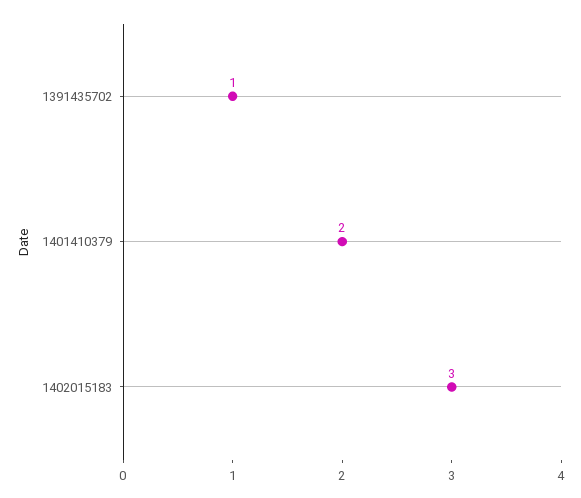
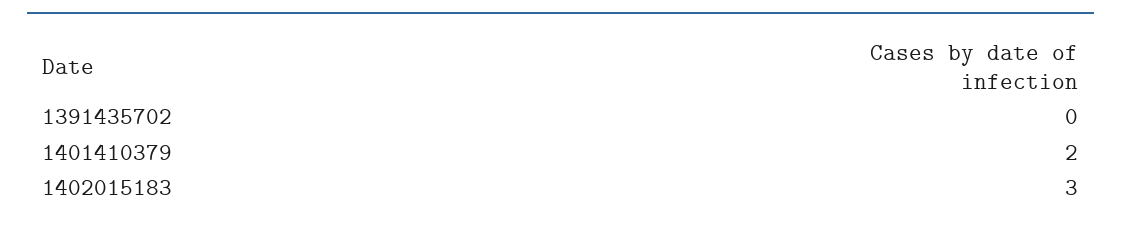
  {
-   "1391435702": 1,
+   "1391435702": 0,
    "1401410379": 2,
    "1402015183": 3
  }

